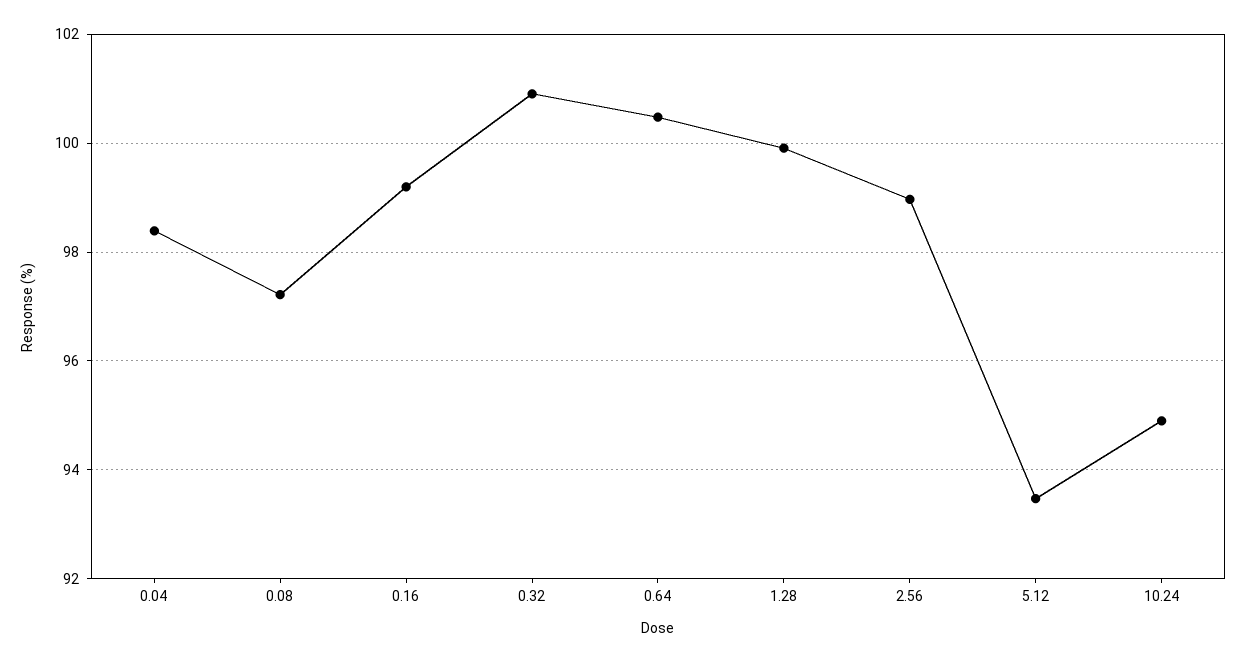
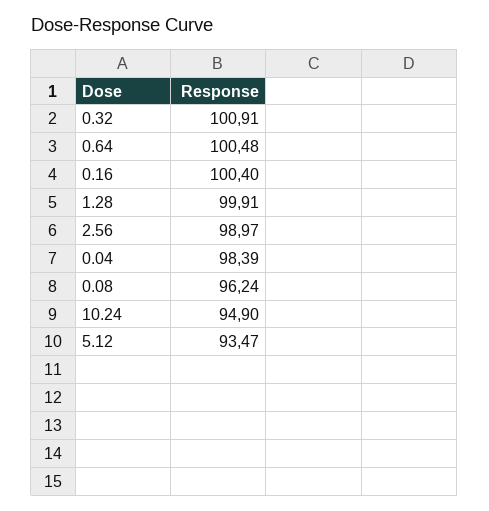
  {
    "0.04": 98.39,
-   "0.08": 97.2,
+   "0.08": 96.24,
-   "0.16": 99.2,
+   "0.16": 100.4,
    "0.32": 100.91,
    "0.64": 100.48,
    "1.28": 99.91,
    "2.56": 98.97,
    "5.12": 93.47,
    "10.24": 94.9
  }

